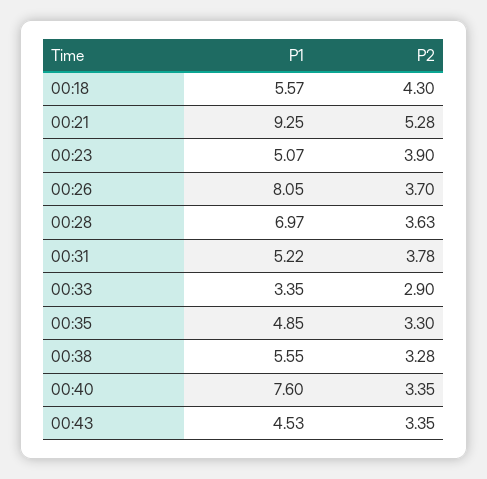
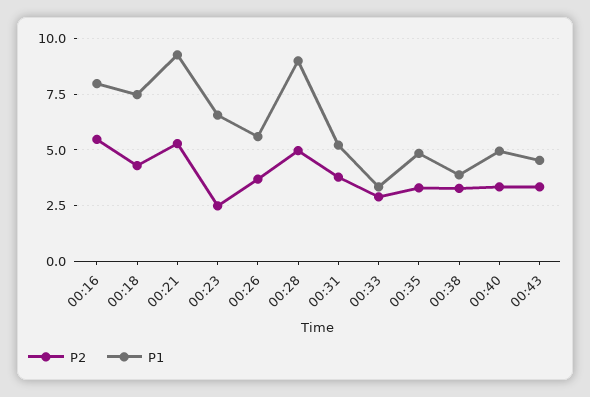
  {
    "P1": {
-     "00:18": 5.57,
+     "00:18": 7.5,
      "00:21": 9.25,
-     "00:23": 5.07,
+     "00:23": 6.5,
-     "00:26": 8.05,
+     "00:26": 5.5,
-     "00:28": 6.97,
+     "00:28": 9,
      "00:31": 5.22,
      "00:33": 3.35,
      "00:35": 4.85,
-     "00:38": 5.55,
+     "00:38": 4,
-     "00:40": 7.6,
+     "00:40": 5,
-     "00:43": 4.53
+     "00:43": 4.53,
+     "00:16": 8
    },
    "P2": {
      "00:18": 4.3,
      "00:21": 5.28,
-     "00:23": 3.9,
+     "00:23": 2.5,
      "00:26": 3.7,
-     "00:28": 3.63,
+     "00:28": 5,
      "00:31": 3.78,
      "00:33": 2.9,
      "00:35": 3.3,
      "00:38": 3.28,
      "00:40": 3.35,
-     "00:43": 3.35
+     "00:43": 3.35,
+     "00:16": 5.5
    }
  }

